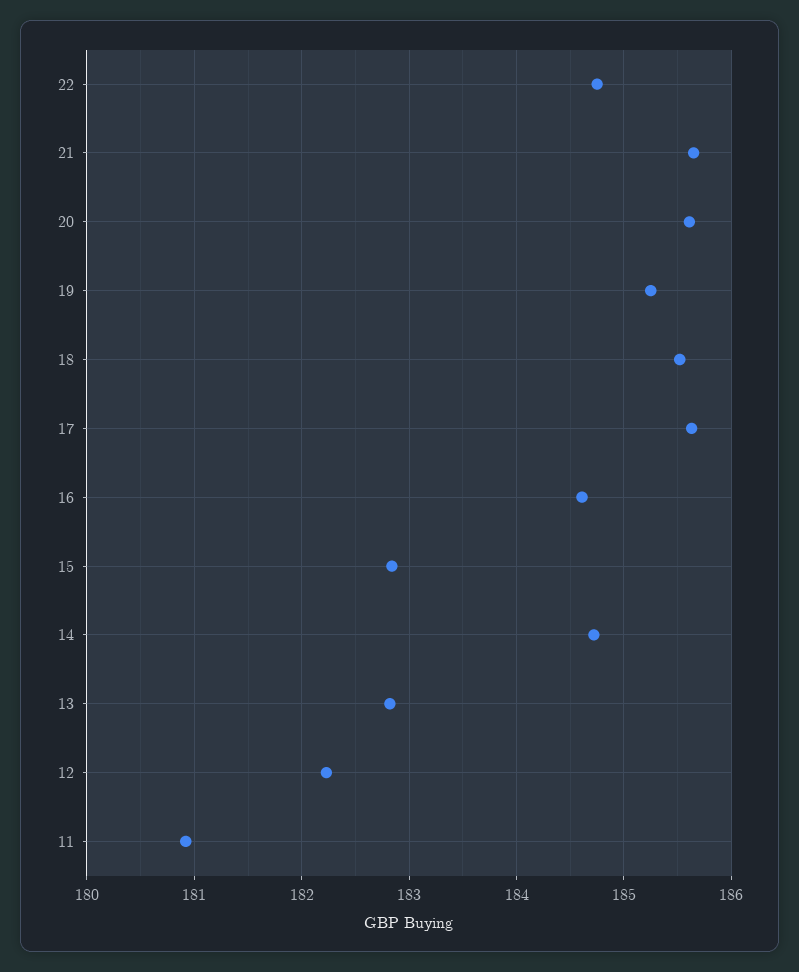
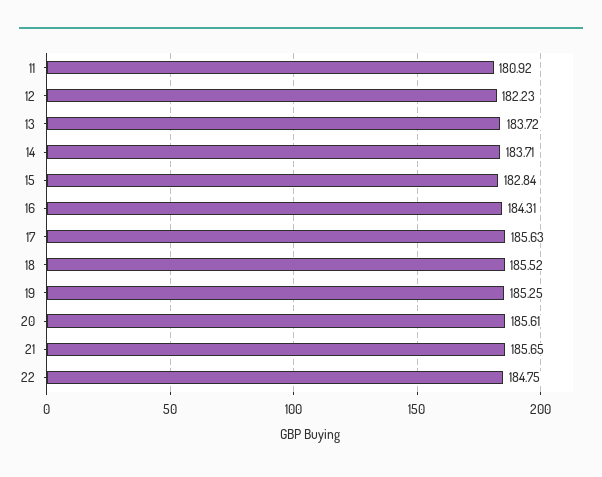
  {
    "22": 184.75,
    "21": 185.65,
    "20": 185.61,
    "19": 185.25,
    "18": 185.52,
    "17": 185.63,
-   "16": 184.6,
+   "16": 184.31,
    "15": 182.84,
-   "14": 184.7,
+   "14": 183.71,
-   "13": 182.8,
+   "13": 183.72,
    "12": 182.23,
    "11": 180.92
  }

